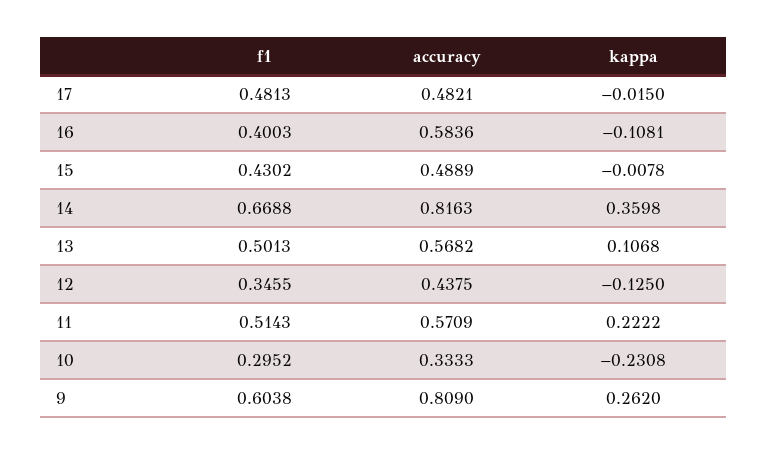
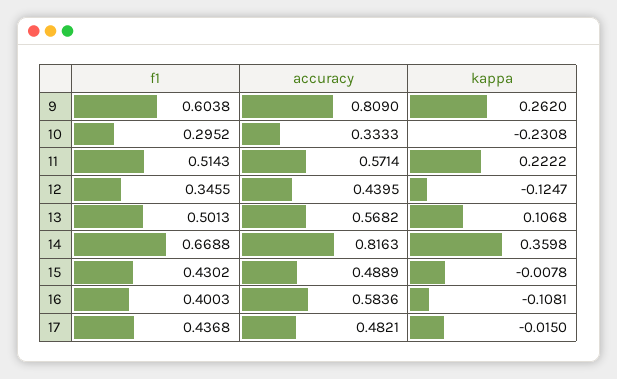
  {
    "f1": {
-     "17": 0.4813,
+     "17": 0.4368,
      "16": 0.4003,
      "15": 0.4302,
      "14": 0.6688,
      "13": 0.5013,
      "12": 0.3455,
      "11": 0.5143,
      "10": 0.2952,
      "9": 0.6038
    },
    "accuracy": {
      "17": 0.4821,
      "16": 0.5836,
      "15": 0.4889,
      "14": 0.8163,
      "13": 0.5682,
-     "12": 0.4375,
+     "12": 0.4395,
-     "11": 0.5709,
+     "11": 0.5714,
      "10": 0.3333,
      "9": 0.809
    },
    "kappa": {
      "17": -0.015,
      "16": -0.1081,
      "15": -0.0078,
      "14": 0.3598,
      "13": 0.1068,
-     "12": -0.125,
+     "12": -0.1247,
      "11": 0.2222,
      "10": -0.2308,
      "9": 0.262
    }
  }

